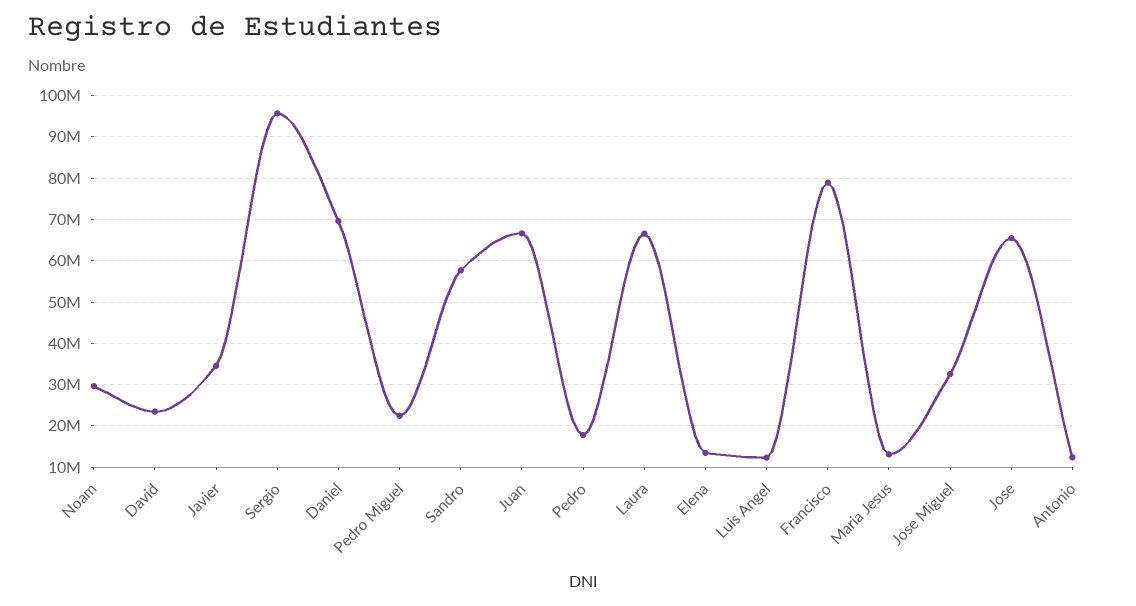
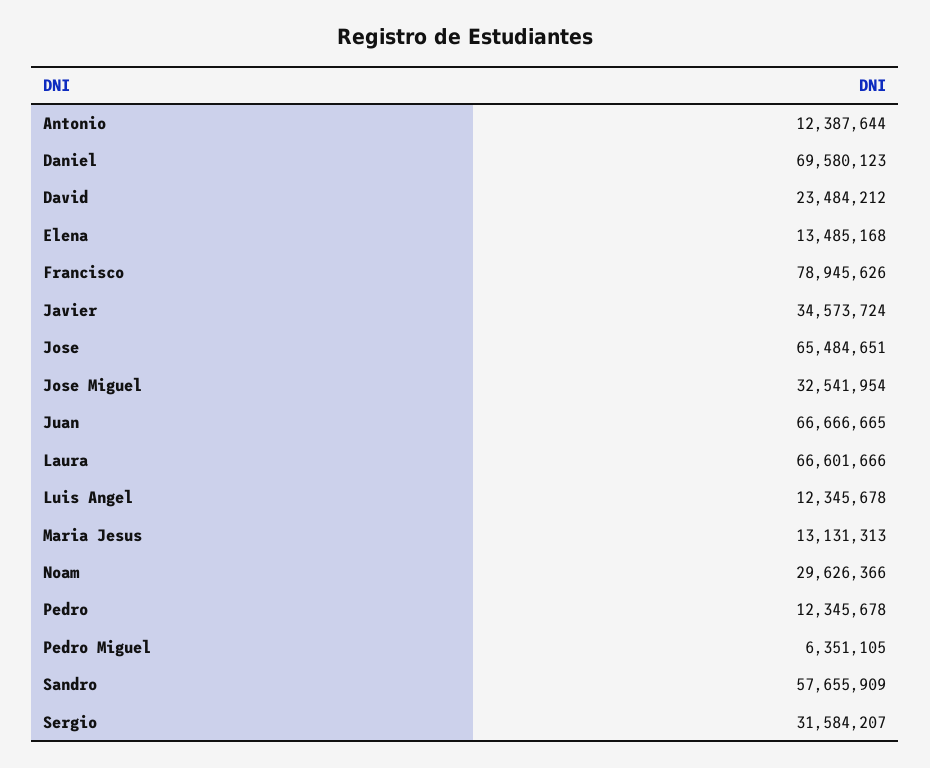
  {
    "Noam": 29626366,
    "David": 23484212,
    "Javier": 34573724,
-   "Sergio": 96000000,
+   "Sergio": 31584207,
    "Daniel": 69580123,
-   "Pedro Miguel": 22000000,
+   "Pedro Miguel": 6351105,
    "Sandro": 57655909,
    "Juan": 66666665,
-   "Pedro": 18000000,
+   "Pedro": 12345678,
    "Laura": 66601666,
    "Elena": 13485168,
    "Luis Angel": 12345678,
    "Francisco": 78945626,
    "Maria Jesus": 13131313,
    "Jose Miguel": 32541954,
    "Jose": 65484651,
    "Antonio": 12387644
  }

